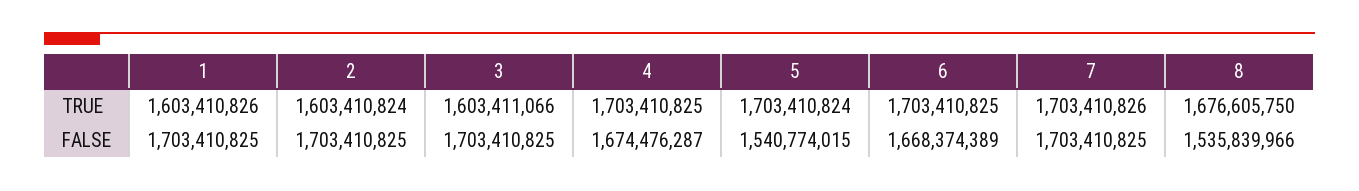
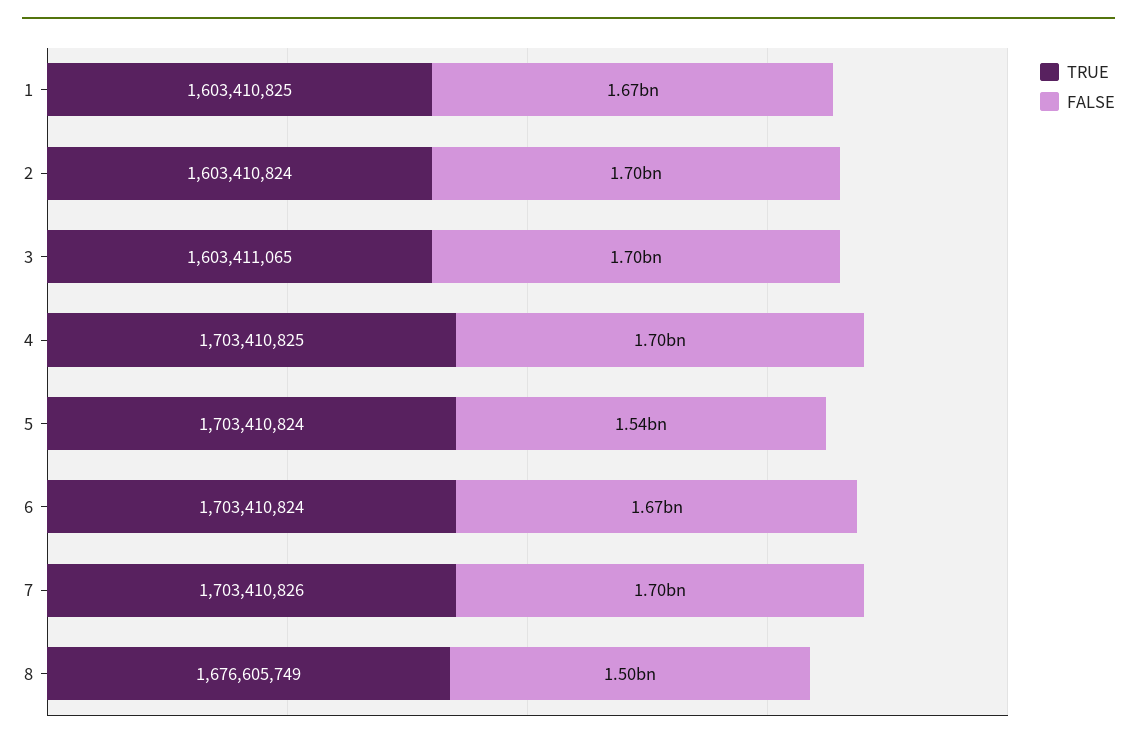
  {
    "TRUE": {
-     "1": 1603410826,
+     "1": 1603410825,
      "2": 1603410824,
-     "3": 1603411066,
+     "3": 1603411065,
      "4": 1703410825,
      "5": 1703410824,
-     "6": 1703410825,
+     "6": 1703410824,
      "7": 1703410826,
-     "8": 1676605750
+     "8": 1676605749
    },
    "FALSE": {
-     "1": 1703410825,
+     "1": 1670000000,
      "2": 1703410825,
      "3": 1703410825,
-     "4": 1674476287,
+     "4": 1700000000,
      "5": 1540774015,
      "6": 1668374389,
      "7": 1703410825,
-     "8": 1535839966
+     "8": 1500000000
    }
  }

